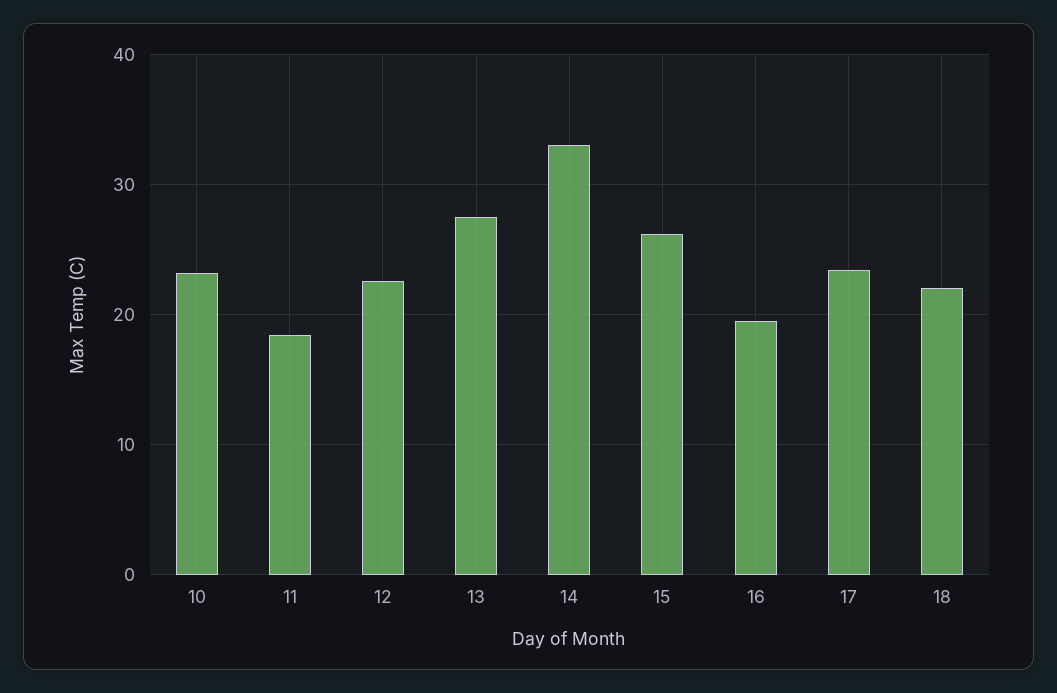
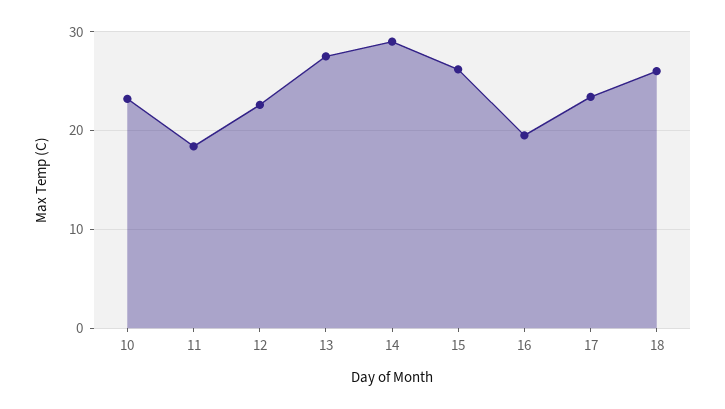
  {
    "10": 23,
    "11": 18,
    "12": 23,
    "13": 28,
-   "14": 33,
+   "14": 29,
    "15": 26,
    "16": 20,
    "17": 23,
-   "18": 22
+   "18": 26
  }

